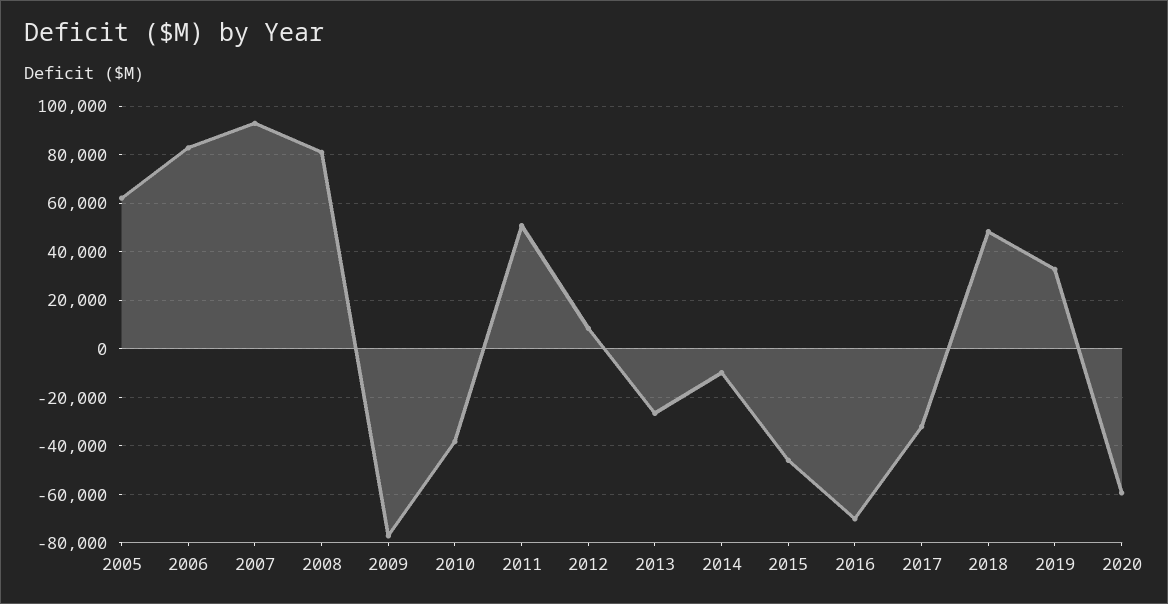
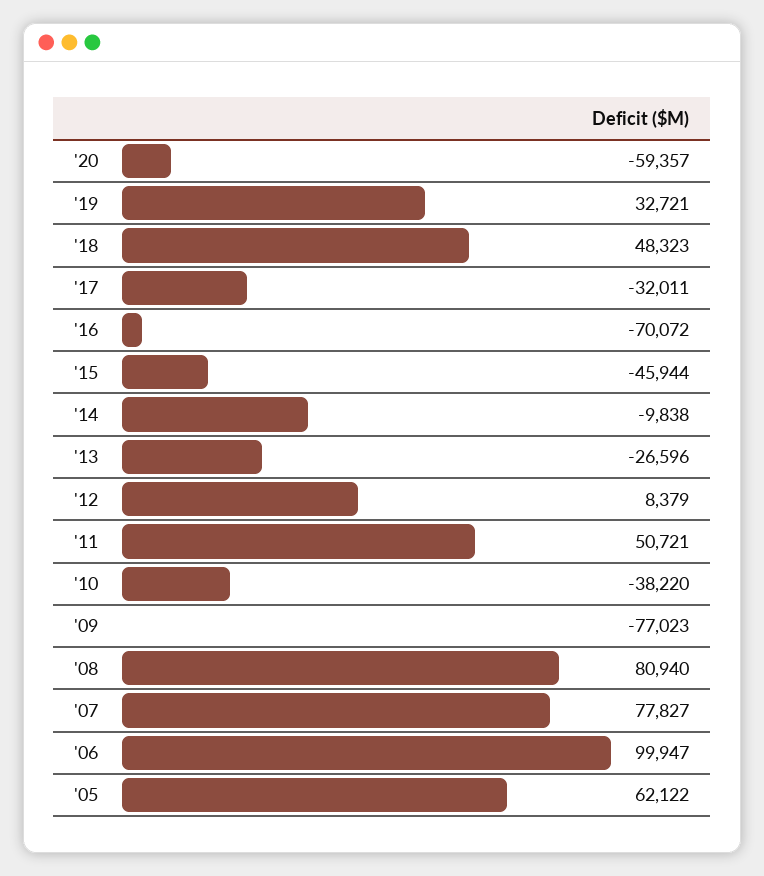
  {
    "2005": 62122,
-   "2006": 82500,
+   "2006": 99947,
-   "2007": 92500,
+   "2007": 77827,
    "2008": 80940,
    "2009": -77023,
    "2010": -38220,
    "2011": 50721,
    "2012": 8379,
    "2013": -26596,
    "2014": -9838,
    "2015": -45944,
    "2016": -70072,
    "2017": -32011,
    "2018": 48323,
    "2019": 32721,
    "2020": -59357
  }

